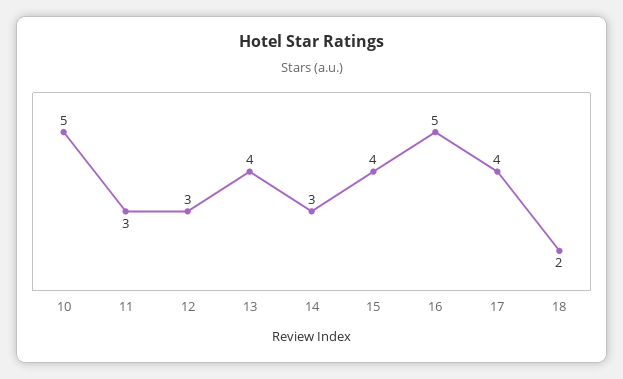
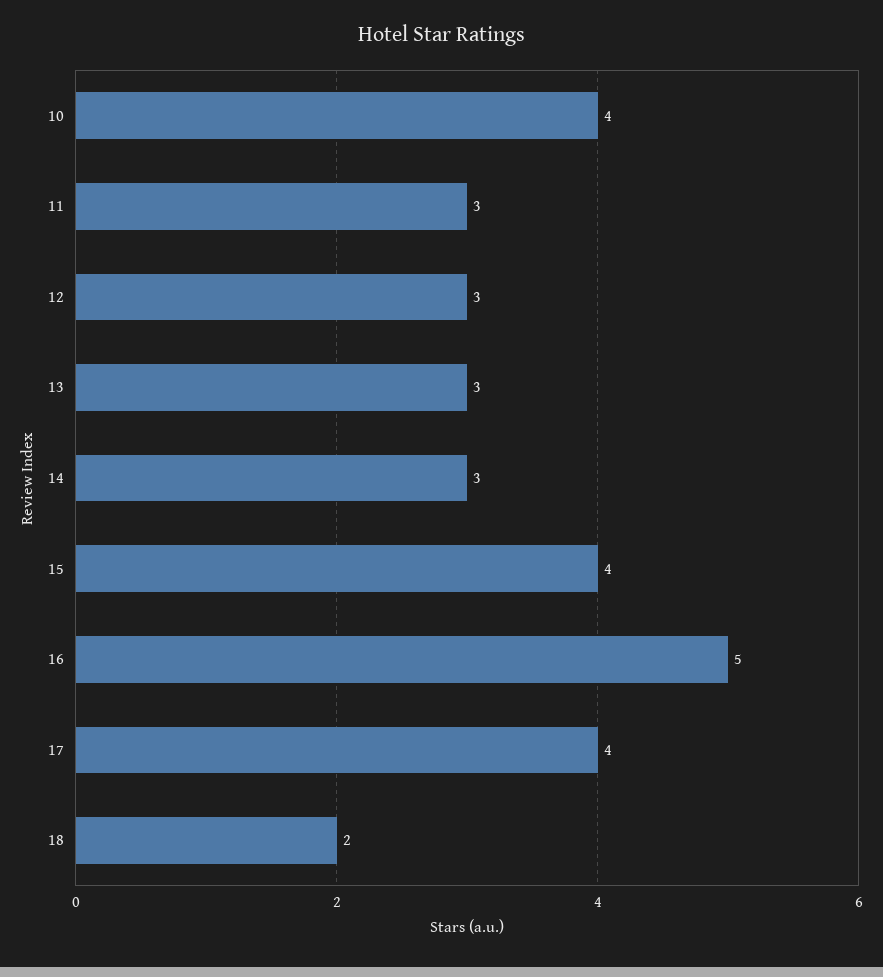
  {
-   "10": 5,
+   "10": 4,
    "11": 3,
    "12": 3,
-   "13": 4,
+   "13": 3,
    "14": 3,
    "15": 4,
    "16": 5,
    "17": 4,
    "18": 2
  }

